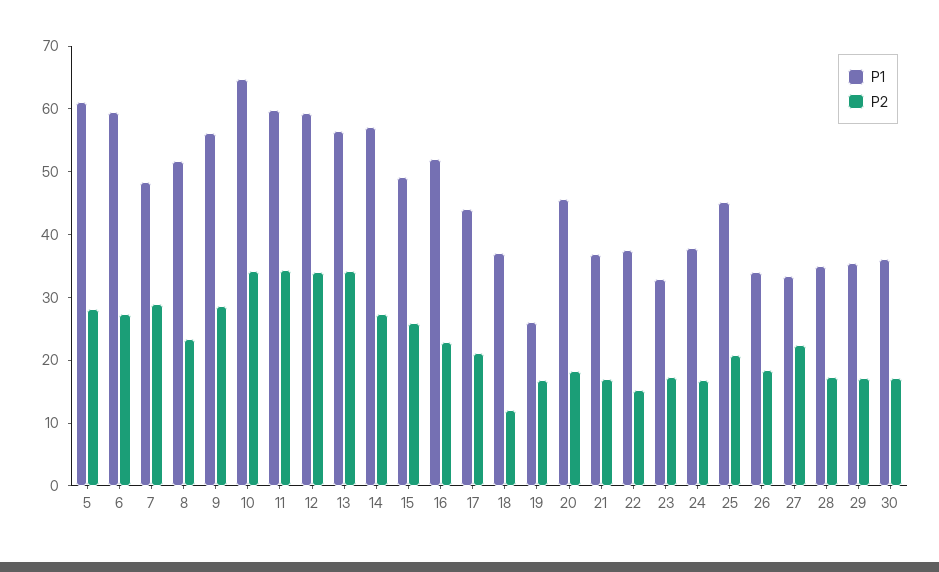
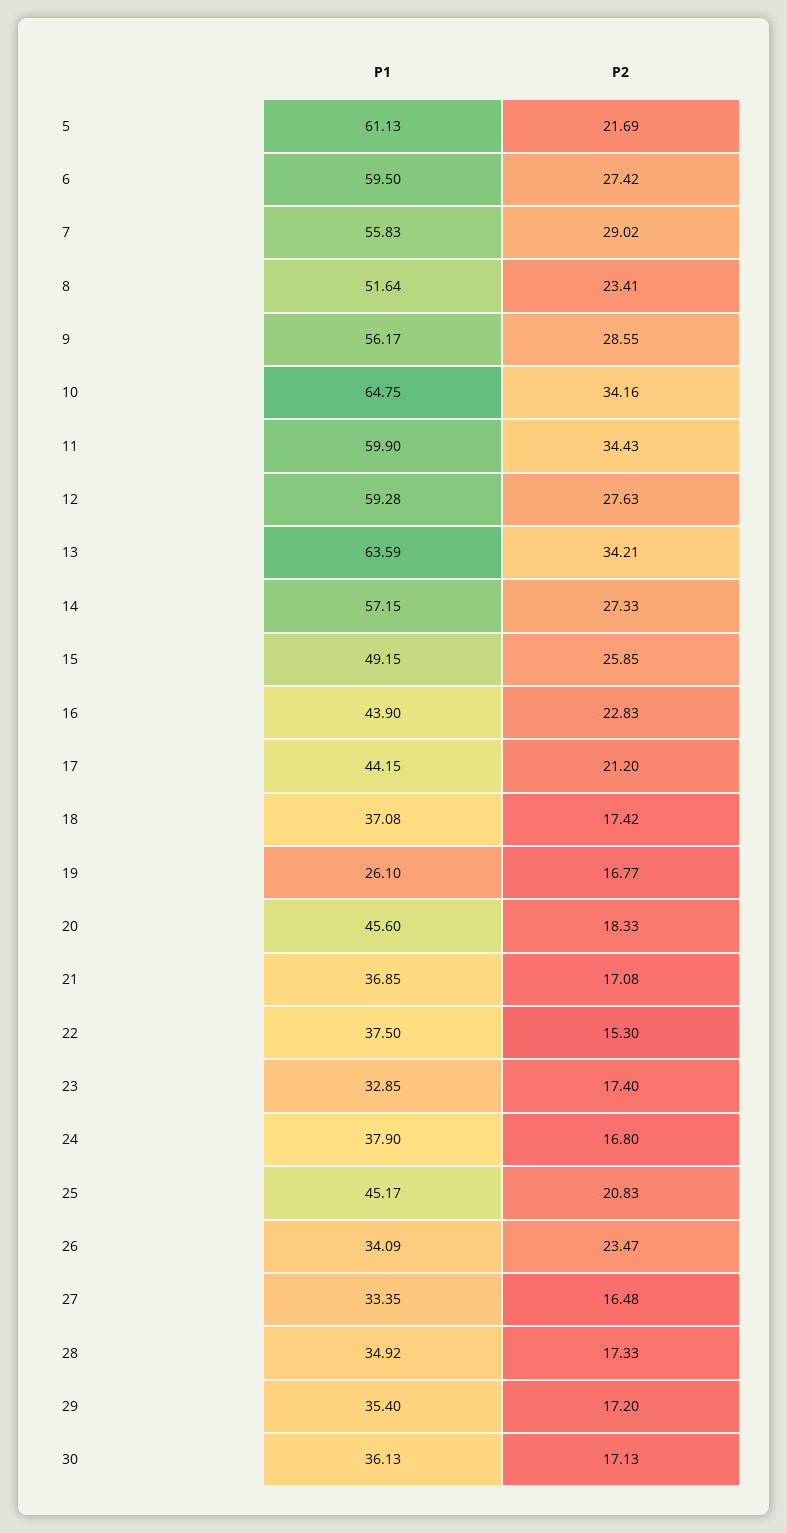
  {
    "P1": {
      "5": 61.13,
      "6": 59.5,
-     "7": 48,
+     "7": 55.83,
      "8": 51.64,
      "9": 56.17,
      "10": 64.75,
      "11": 59.9,
      "12": 59.28,
-     "13": 56,
+     "13": 63.59,
      "14": 57.15,
      "15": 49.15,
-     "16": 52,
+     "16": 43.9,
      "17": 44.15,
      "18": 37.08,
      "19": 26.1,
      "20": 45.6,
      "21": 36.85,
      "22": 37.5,
      "23": 32.85,
      "24": 37.9,
      "25": 45.17,
      "26": 34.09,
      "27": 33.35,
      "28": 34.92,
      "29": 35.4,
      "30": 36.13
    },
    "P2": {
-     "5": 28,
+     "5": 21.69,
      "6": 27.42,
      "7": 29.02,
      "8": 23.41,
      "9": 28.55,
      "10": 34.16,
      "11": 34.43,
-     "12": 34,
+     "12": 27.63,
      "13": 34.21,
      "14": 27.33,
      "15": 25.85,
      "16": 22.83,
      "17": 21.2,
-     "18": 12,
+     "18": 17.42,
      "19": 16.77,
      "20": 18.33,
      "21": 17.08,
      "22": 15.3,
      "23": 17.4,
      "24": 16.8,
      "25": 20.83,
-     "26": 18,
+     "26": 23.47,
-     "27": 22,
+     "27": 16.48,
      "28": 17.33,
      "29": 17.2,
      "30": 17.13
    }
  }

